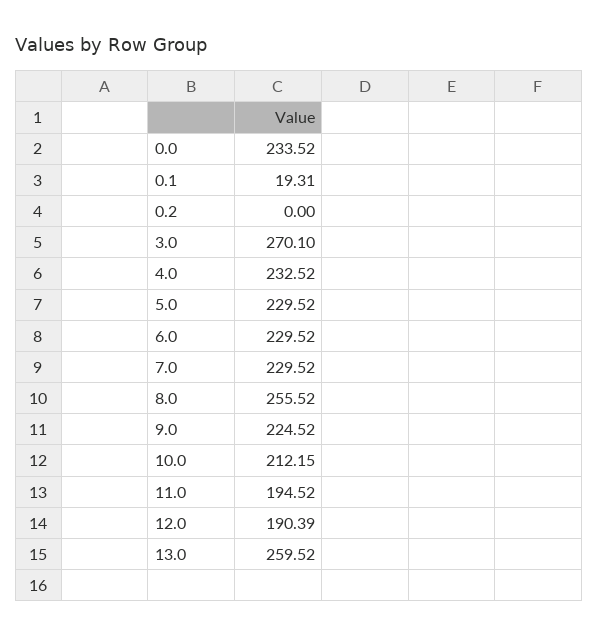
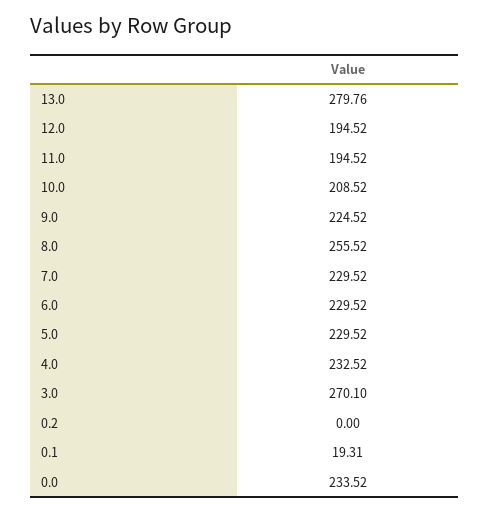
  {
    "0.0": 233.52,
    "0.1": 19.31,
    "0.2": 0,
    "3.0": 270.1,
    "4.0": 232.52,
    "5.0": 229.52,
    "6.0": 229.52,
    "7.0": 229.52,
    "8.0": 255.52,
    "9.0": 224.52,
-   "10.0": 212.15,
+   "10.0": 208.52,
    "11.0": 194.52,
-   "12.0": 190.39,
+   "12.0": 194.52,
-   "13.0": 259.52
+   "13.0": 279.76
  }

